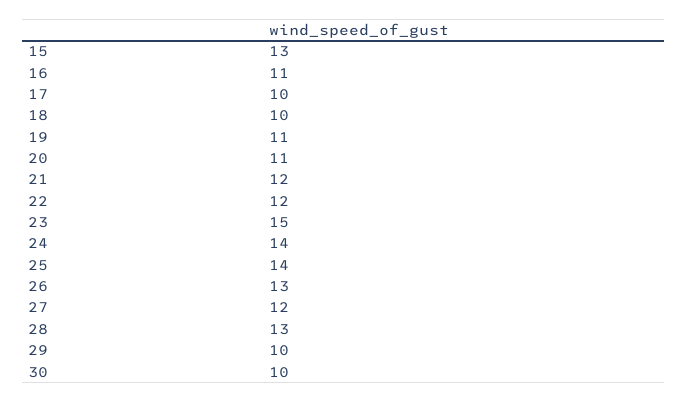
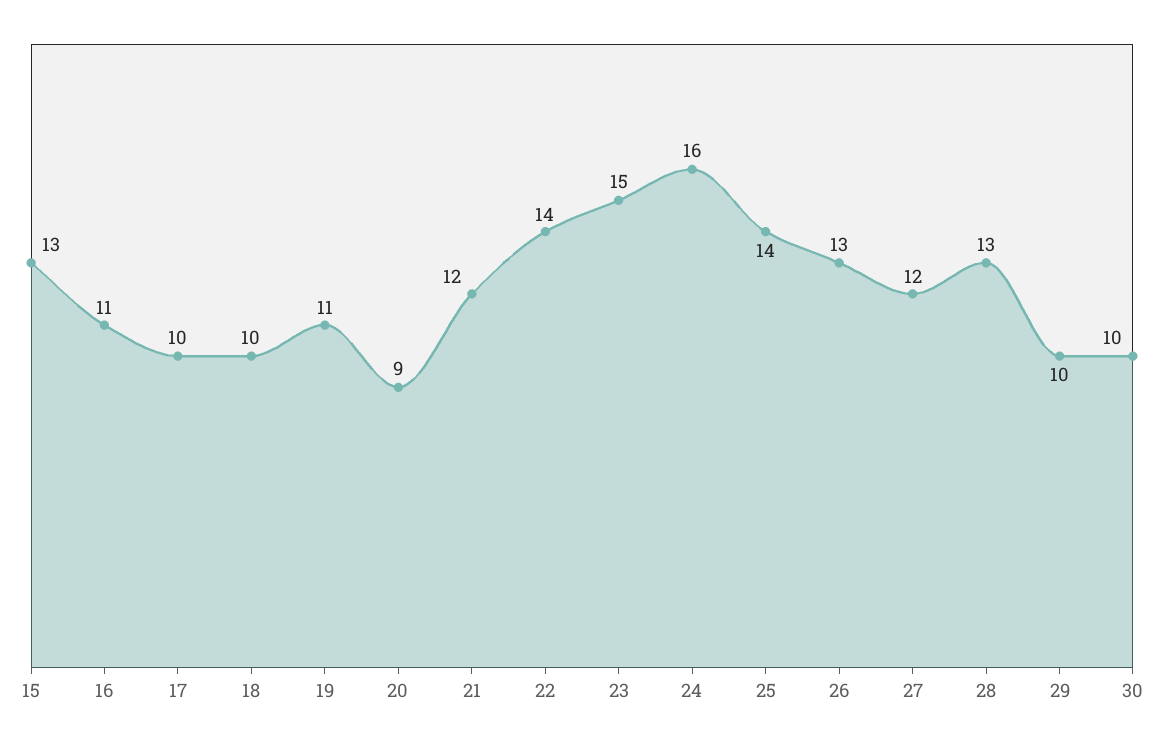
  {
    "15": 13,
    "16": 11,
    "17": 10,
    "18": 10,
    "19": 11,
-   "20": 11,
+   "20": 9,
    "21": 12,
-   "22": 12,
+   "22": 14,
    "23": 15,
-   "24": 14,
+   "24": 16,
    "25": 14,
    "26": 13,
    "27": 12,
    "28": 13,
    "29": 10,
    "30": 10
  }

